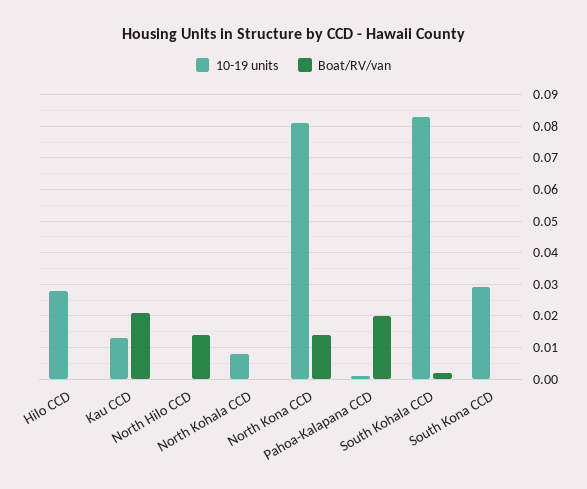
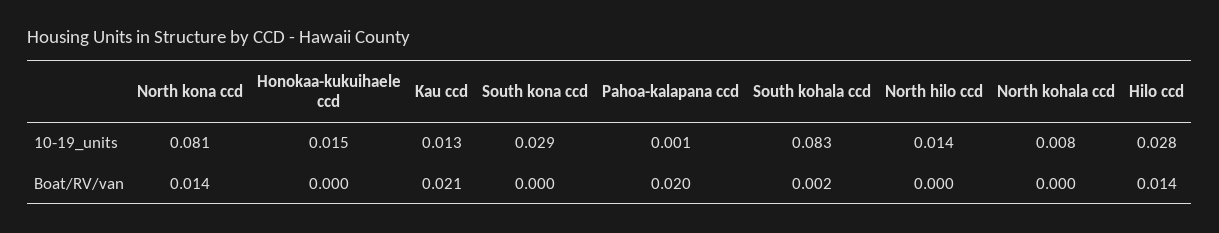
  {
    "10-19 units": {
      "Hilo CCD": 0.028,
      "Kau CCD": 0.013,
-     "North Hilo CCD": 0,
+     "North Hilo CCD": 0.014,
      "North Kohala CCD": 0.008,
      "North Kona CCD": 0.081,
      "Pahoa-Kalapana CCD": 0.001,
      "South Kohala CCD": 0.083,
-     "South Kona CCD": 0.029
+     "South Kona CCD": 0.029,
+     "Honokaa-kukuihaele ccd": 0.015
    },
    "Boat/RV/van": {
-     "Hilo CCD": 0,
+     "Hilo CCD": 0.014,
      "Kau CCD": 0.021,
-     "North Hilo CCD": 0.015,
+     "North Hilo CCD": 0,
      "North Kohala CCD": 0,
      "North Kona CCD": 0.014,
      "Pahoa-Kalapana CCD": 0.02,
      "South Kohala CCD": 0.002,
-     "South Kona CCD": 0
+     "South Kona CCD": 0,
+     "Honokaa-kukuihaele ccd": 0
    }
  }

